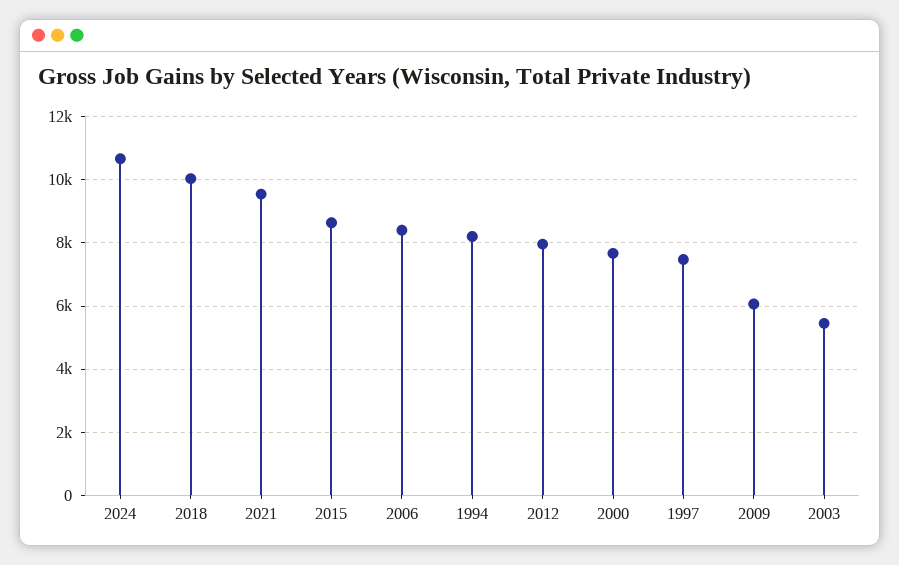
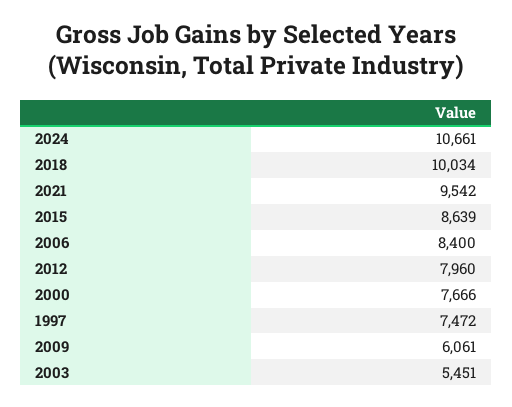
  {
    "2024": 10661,
    "2018": 10034,
    "2021": 9542,
    "2015": 8639,
    "2006": 8400,
-   "1994": 8200,
    "2012": 7960,
    "2000": 7666,
    "1997": 7472,
    "2009": 6061,
    "2003": 5451
  }

